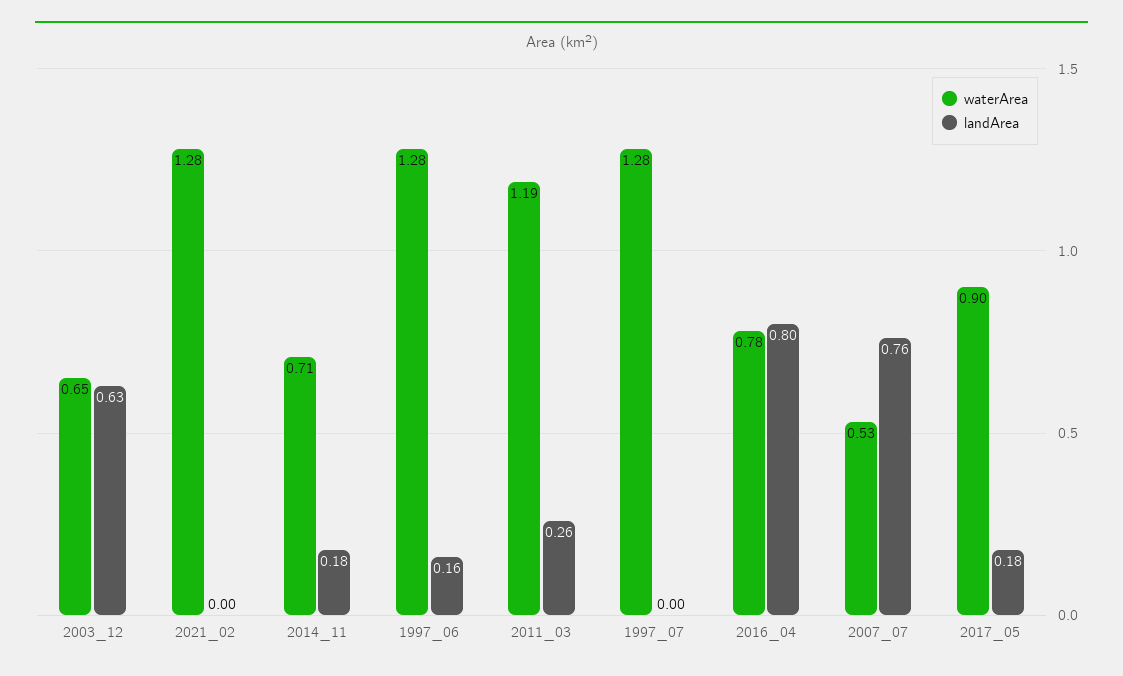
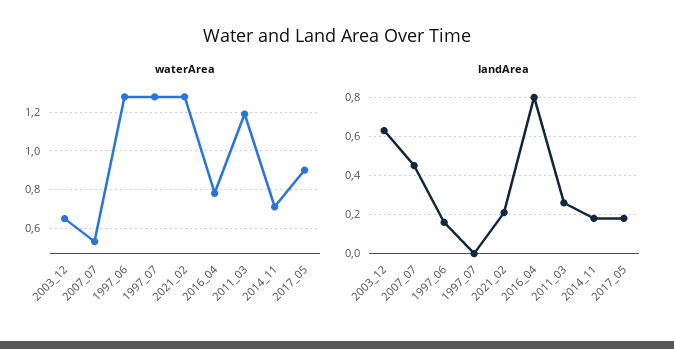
  {
    "waterArea": {
      "2003_12": 0.65,
      "2021_02": 1.28,
      "2014_11": 0.71,
      "1997_06": 1.28,
      "2011_03": 1.19,
      "1997_07": 1.28,
      "2016_04": 0.78,
      "2007_07": 0.53,
      "2017_05": 0.9
    },
    "landArea": {
      "2003_12": 0.63,
-     "2021_02": 0,
+     "2021_02": 0.2,
      "2014_11": 0.18,
      "1997_06": 0.16,
      "2011_03": 0.26,
      "1997_07": 0,
      "2016_04": 0.8,
-     "2007_07": 0.76,
+     "2007_07": 0.45,
      "2017_05": 0.18
    }
  }

